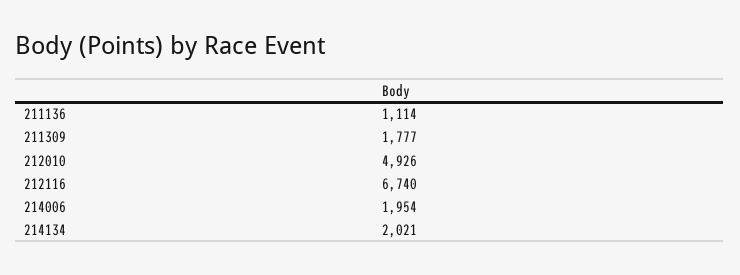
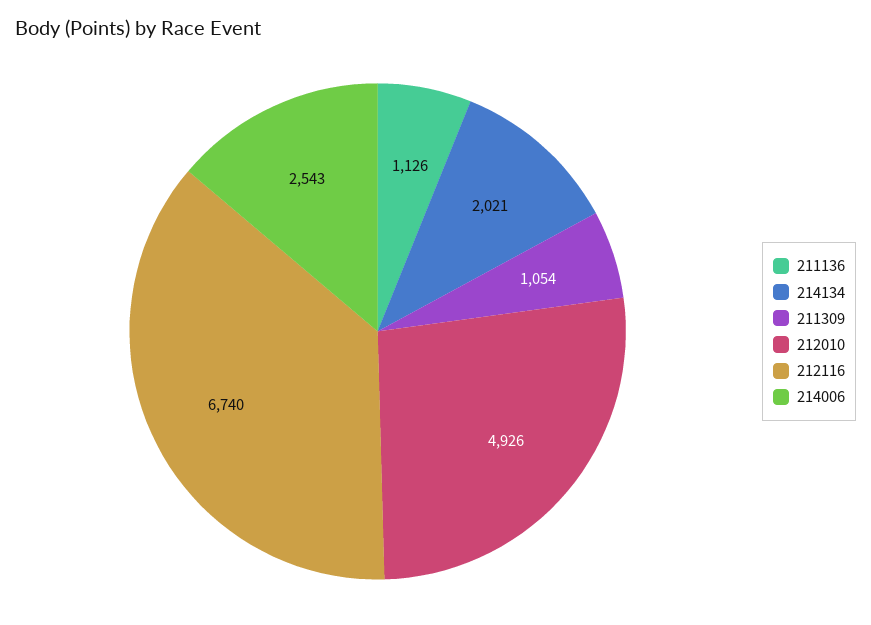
  {
-   "211136": 1114,
+   "211136": 1126,
-   "211309": 1777,
+   "211309": 1054,
    "212010": 4926,
    "212116": 6740,
-   "214006": 1954,
+   "214006": 2543,
    "214134": 2021
  }

